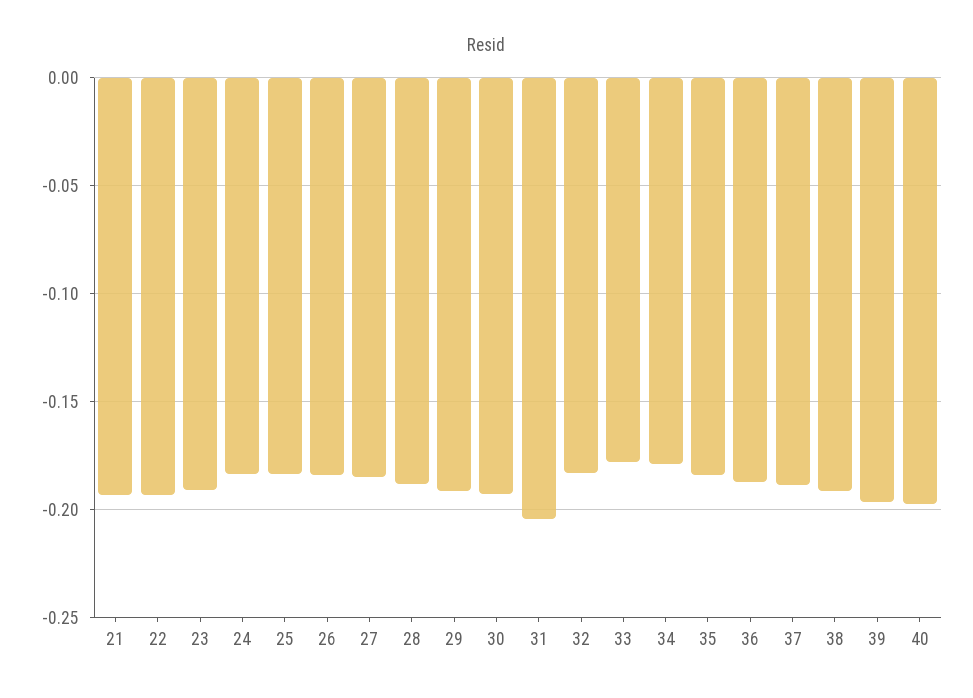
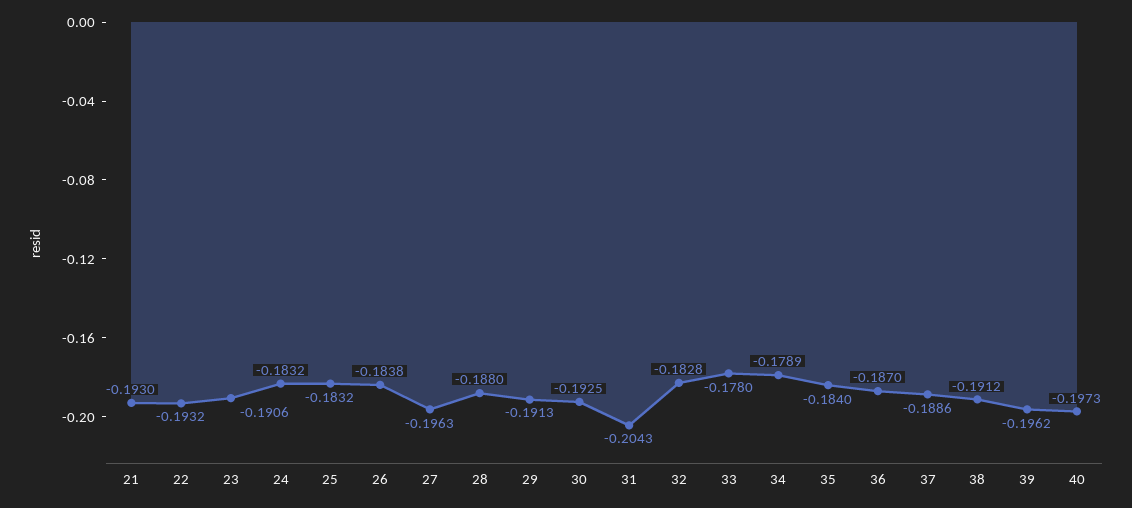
  {
    "21": -0.193,
    "22": -0.1932,
    "23": -0.1906,
    "24": -0.1832,
    "25": -0.1832,
    "26": -0.1838,
-   "27": -0.185,
+   "27": -0.1963,
    "28": -0.188,
    "29": -0.1913,
    "30": -0.1925,
    "31": -0.2043,
    "32": -0.1828,
    "33": -0.178,
    "34": -0.1789,
    "35": -0.184,
    "36": -0.187,
    "37": -0.1886,
    "38": -0.1912,
    "39": -0.1962,
    "40": -0.1973
  }

